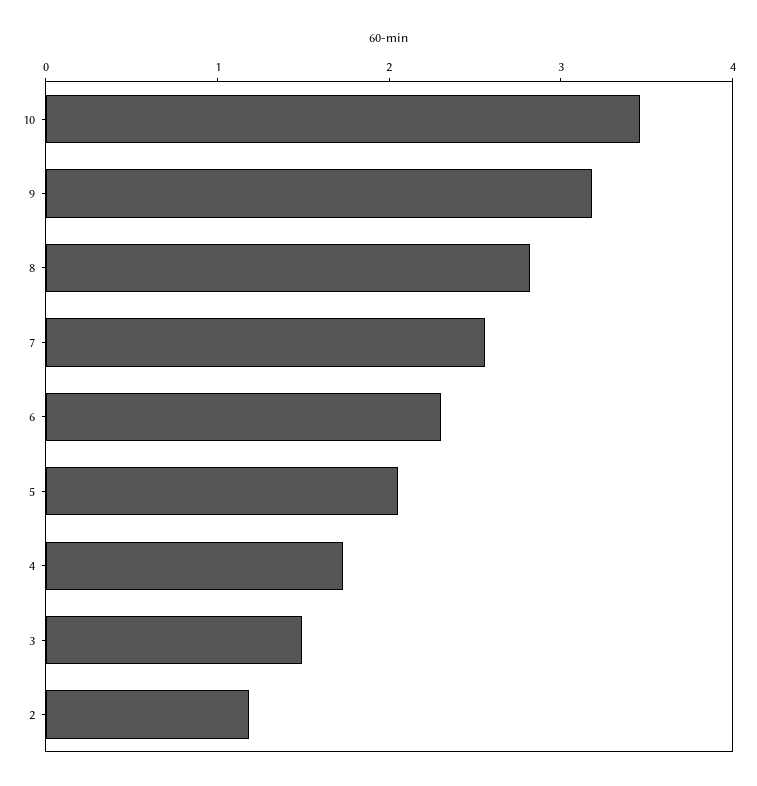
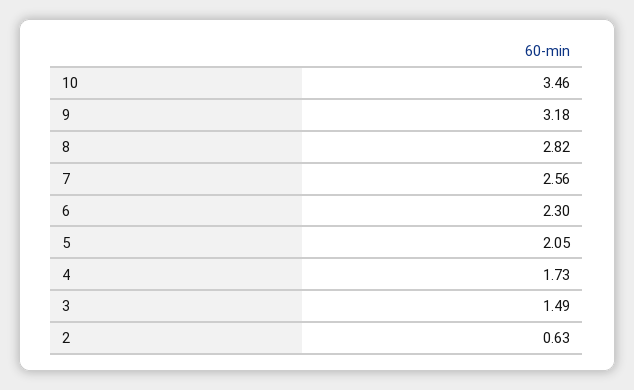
  {
    "10": 3.46,
    "9": 3.18,
    "8": 2.82,
    "7": 2.56,
    "6": 2.3,
    "5": 2.05,
    "4": 1.73,
    "3": 1.49,
-   "2": 1.2
+   "2": 0.63
  }

